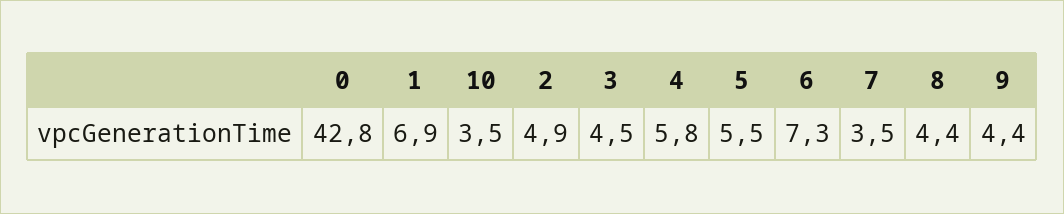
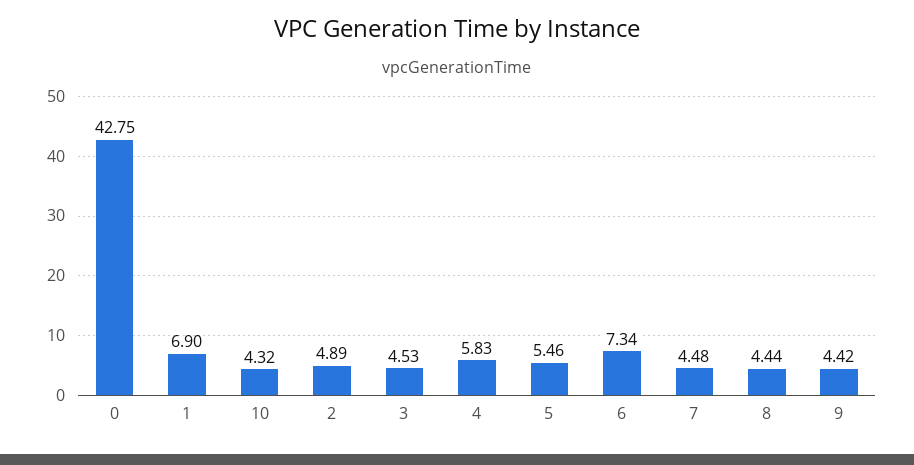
  {
    "0": 42.75,
    "1": 6.9,
-   "10": 3.5,
+   "10": 4.32,
    "2": 4.89,
    "3": 4.53,
    "4": 5.83,
    "5": 5.46,
    "6": 7.34,
-   "7": 3.5,
+   "7": 4.48,
    "8": 4.44,
    "9": 4.42
  }

